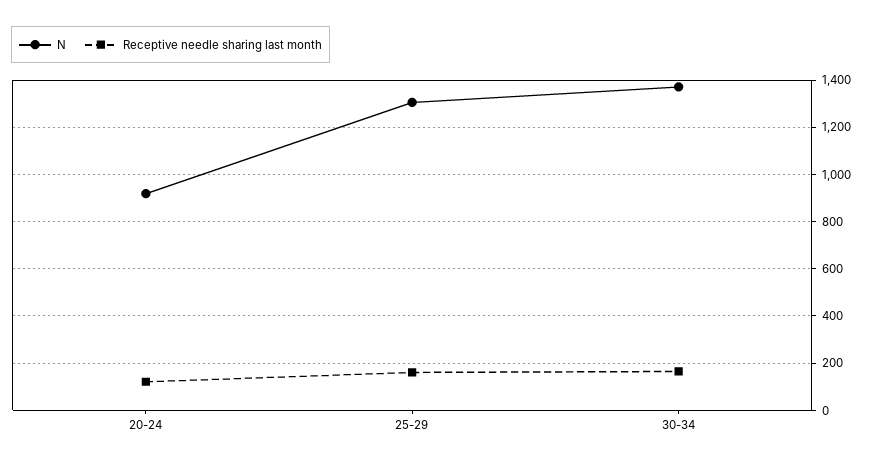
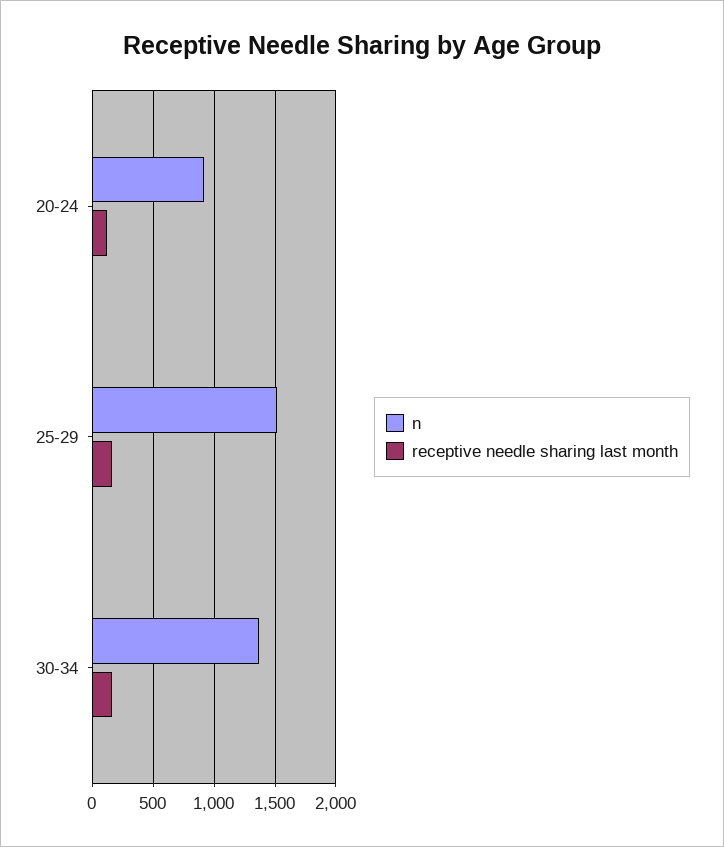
  {
    "N": {
      "20-24": 900,
-     "25-29": 1300,
+     "25-29": 1500,
      "30-34": 1350
    },
    "Receptive needle sharing last month": {
      "20-24": 100,
      "25-29": 150,
      "30-34": 150
    }
  }

